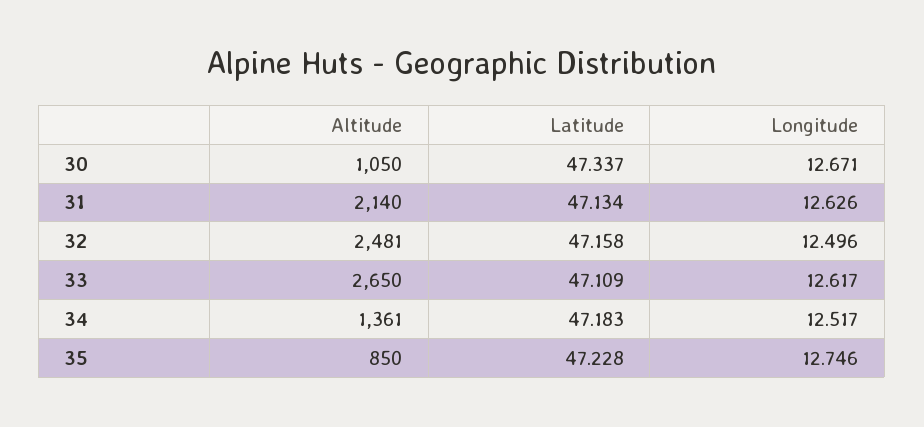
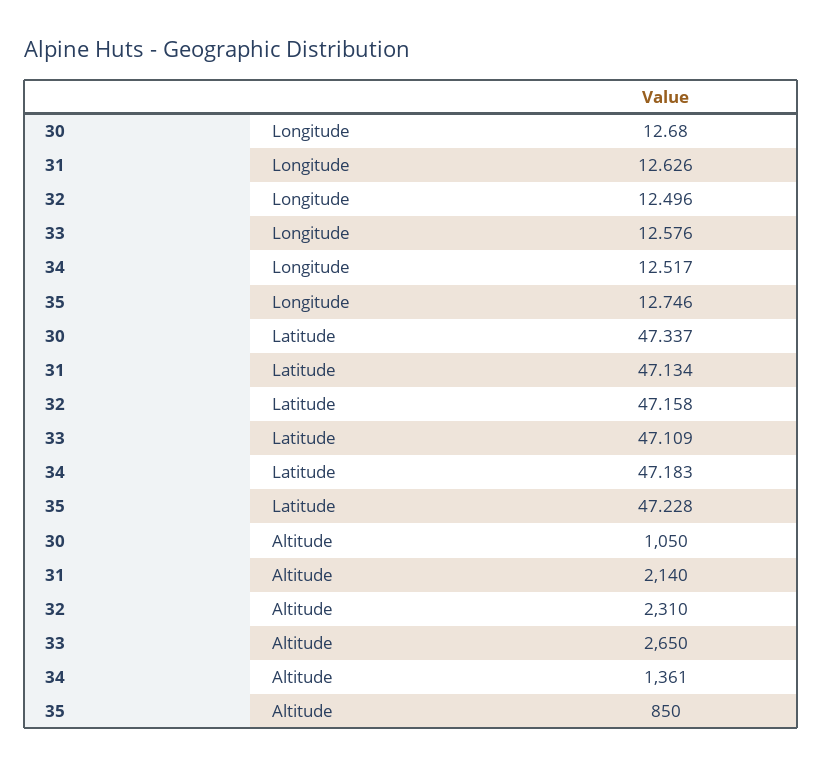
  {
    "Altitude": {
      "30": 1050,
      "31": 2140,
-     "32": 2481,
+     "32": 2310,
      "33": 2650,
      "34": 1361,
      "35": 850
    },
    "Latitude": {
      "30": 47.337,
      "31": 47.134,
      "32": 47.158,
      "33": 47.109,
      "34": 47.183,
      "35": 47.228
    },
    "Longitude": {
-     "30": 12.671,
+     "30": 12.68,
      "31": 12.626,
      "32": 12.496,
-     "33": 12.617,
+     "33": 12.576,
      "34": 12.517,
      "35": 12.746
    }
  }

